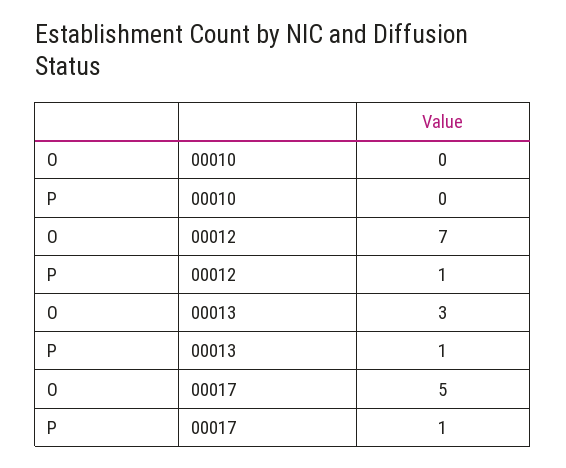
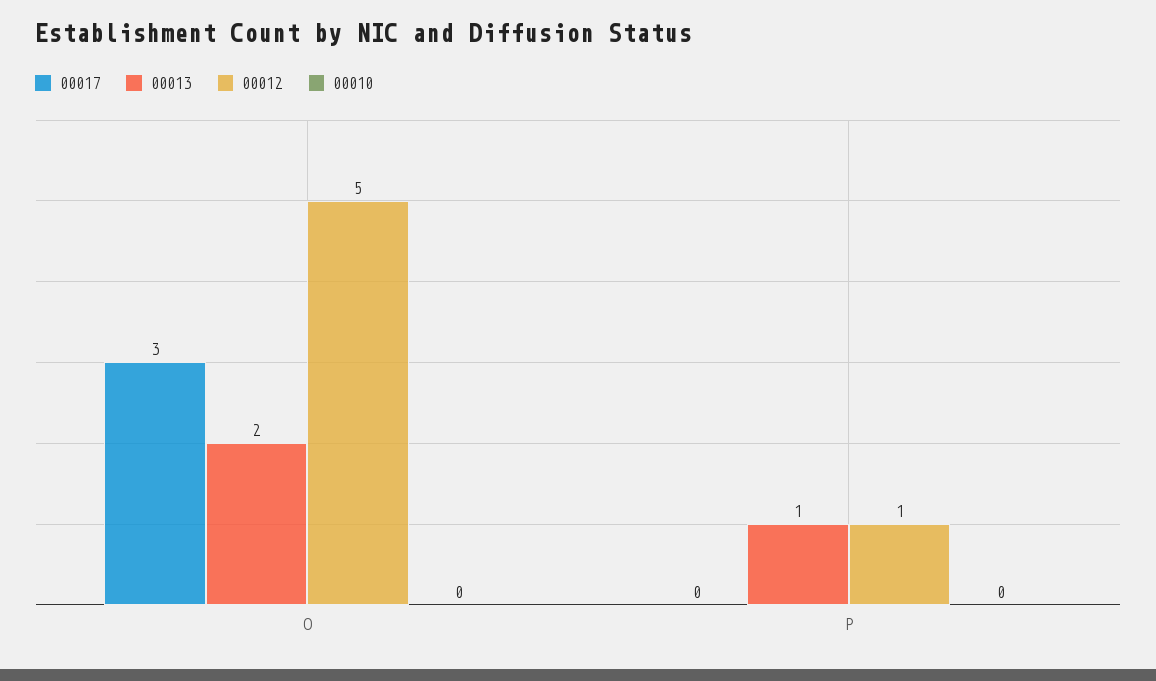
  {
    "00010": {
      "O": 0,
      "P": 0
    },
    "00012": {
-     "O": 7,
+     "O": 5,
      "P": 1
    },
    "00013": {
-     "O": 3,
+     "O": 2,
      "P": 1
    },
    "00017": {
-     "O": 5,
+     "O": 3,
-     "P": 1
+     "P": 0
    }
  }

